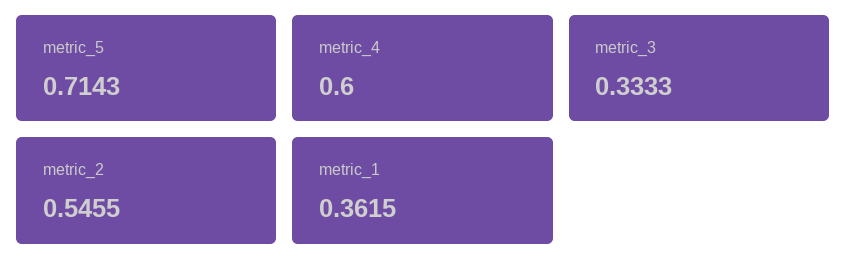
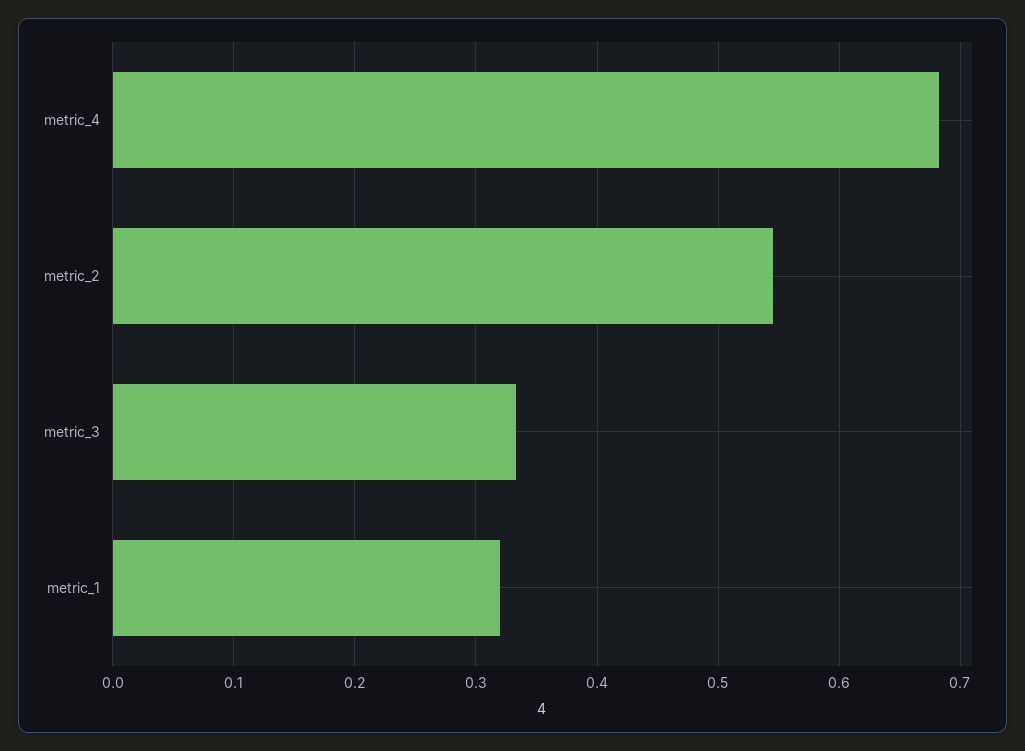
  {
-   "metric_5": 0.7143,
-   "metric_4": 0.6,
+   "metric_4": 0.68,
    "metric_3": 0.3333,
    "metric_2": 0.5455,
-   "metric_1": 0.3615
+   "metric_1": 0.32
  }

